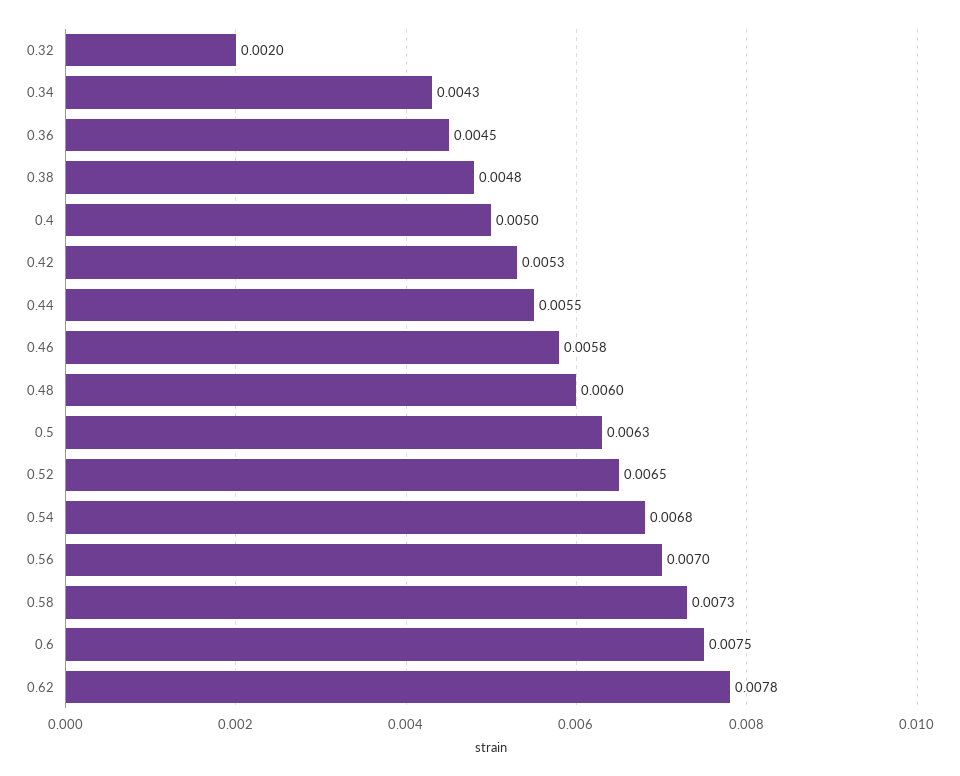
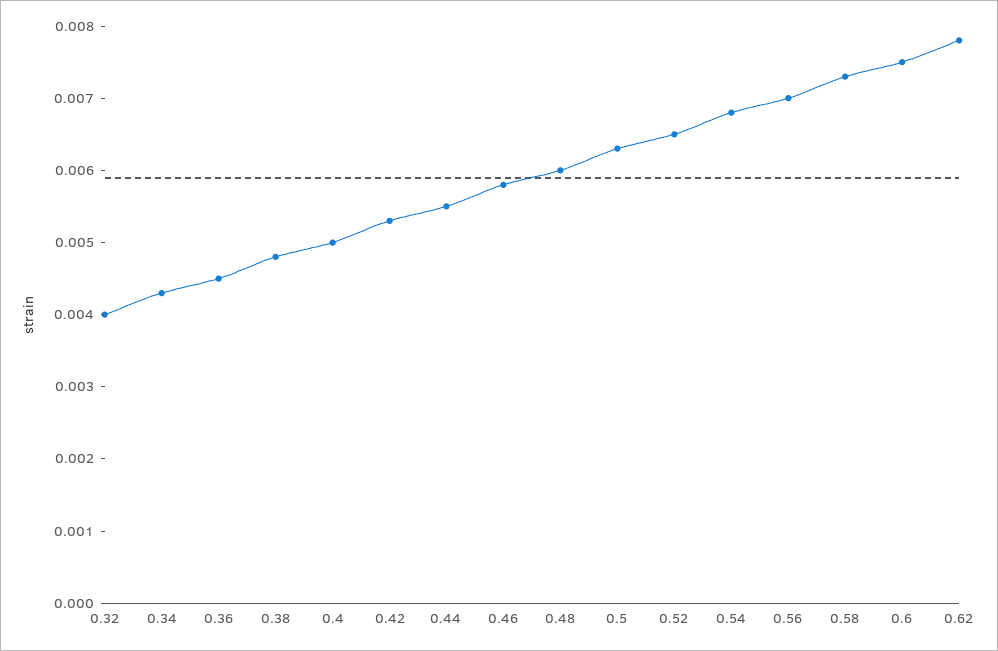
  {
-   "0.32": 0.002,
+   "0.32": 0.004,
    "0.34": 0.0043,
    "0.36": 0.0045,
    "0.38": 0.0048,
    "0.4": 0.005,
    "0.42": 0.0053,
    "0.44": 0.0055,
    "0.46": 0.0058,
    "0.48": 0.006,
    "0.5": 0.0063,
    "0.52": 0.0065,
    "0.54": 0.0068,
    "0.56": 0.007,
    "0.58": 0.0073,
    "0.6": 0.0075,
    "0.62": 0.0078
  }

